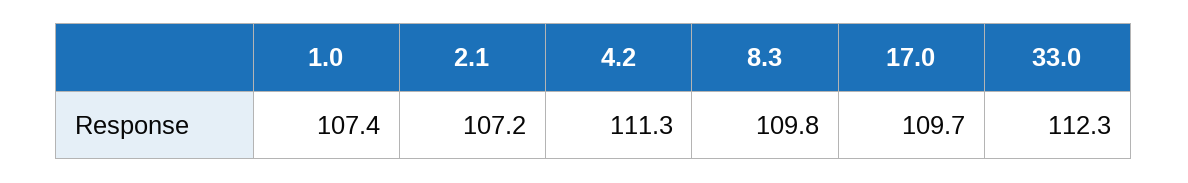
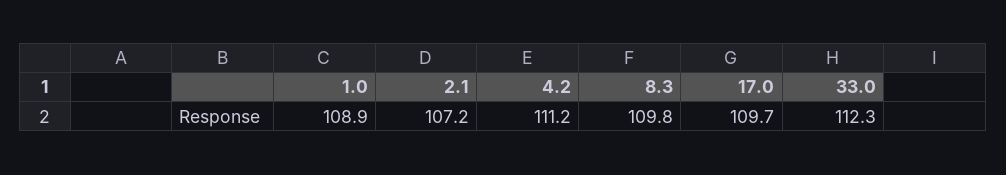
  {
-   "1.0": 107.4,
+   "1.0": 108.9,
    "2.1": 107.2,
-   "4.2": 111.3,
+   "4.2": 111.2,
    "8.3": 109.8,
    "17.0": 109.7,
    "33.0": 112.3
  }

